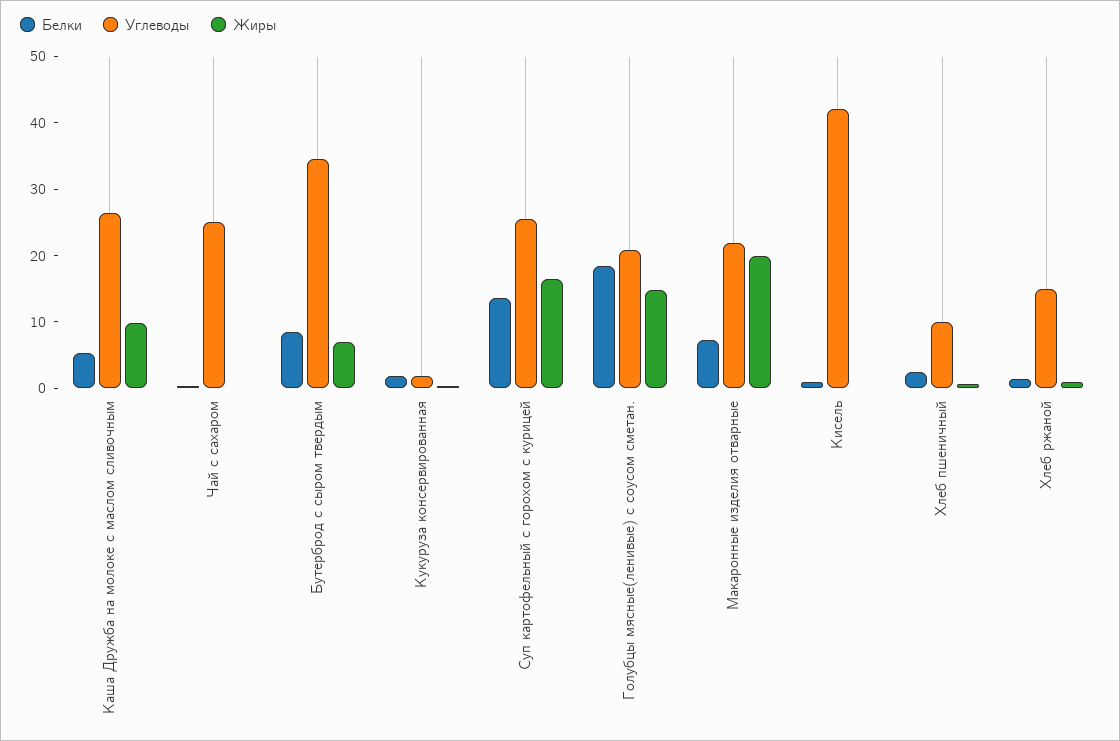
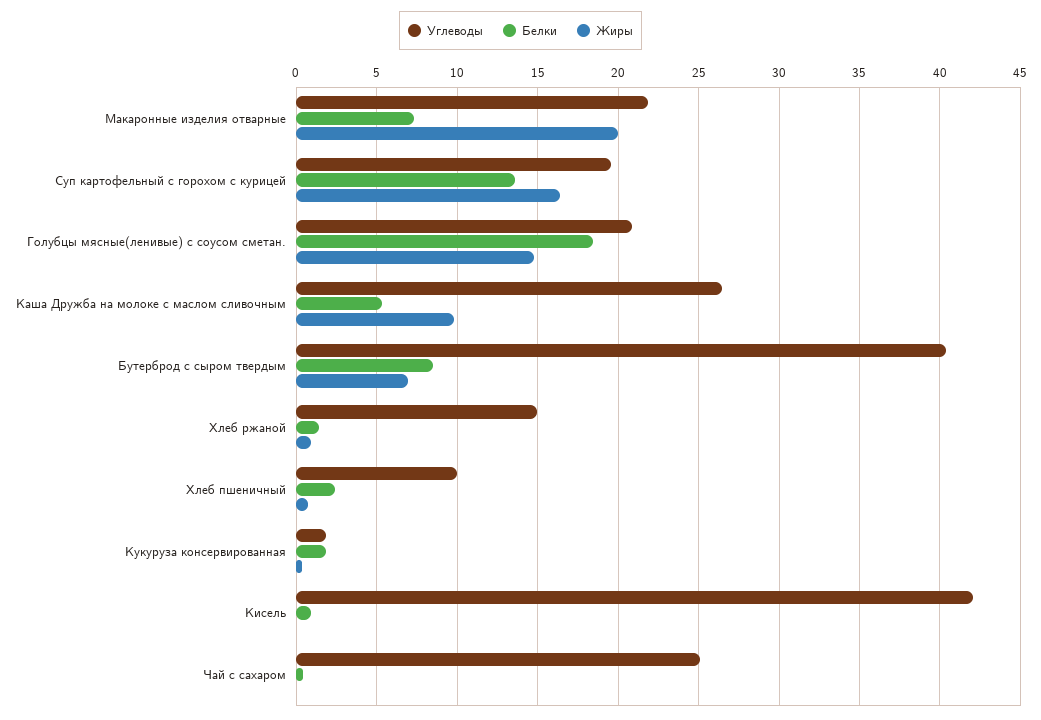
  {
    "Белки": {
      "Каша Дружба на молоке с маслом сливочным": 5.5,
      "Чай с сахаром": 0.5,
      "Бутерброд с сыром твердым": 8.5,
      "Кукуруза консервированная": 2,
      "Суп картофельный с горохом с курицей": 13.5,
      "Голубцы мясные(ленивые) с соусом сметан.": 18.5,
      "Макаронные изделия отварные": 7.5,
      "Кисель": 1,
      "Хлеб пшеничный": 2.5,
      "Хлеб ржаной": 1.5
    },
    "Углеводы": {
      "Каша Дружба на молоке с маслом сливочным": 26.5,
      "Чай с сахаром": 25,
-     "Бутерброд с сыром твердым": 34,
+     "Бутерброд с сыром твердым": 40.5,
      "Кукуруза консервированная": 2,
-     "Суп картофельный с горохом с курицей": 26,
+     "Суп картофельный с горохом с курицей": 19.5,
      "Голубцы мясные(ленивые) с соусом сметан.": 21,
      "Макаронные изделия отварные": 22,
      "Кисель": 42,
      "Хлеб пшеничный": 10,
      "Хлеб ржаной": 15
    },
    "Жиры": {
      "Каша Дружба на молоке с маслом сливочным": 10,
      "Чай с сахаром": 0,
      "Бутерброд с сыром твердым": 7,
      "Кукуруза консервированная": 0.5,
      "Суп картофельный с горохом с курицей": 16.5,
      "Голубцы мясные(ленивые) с соусом сметан.": 15,
      "Макаронные изделия отварные": 20,
      "Кисель": 0,
      "Хлеб пшеничный": 0.5,
      "Хлеб ржаной": 1
    }
  }

